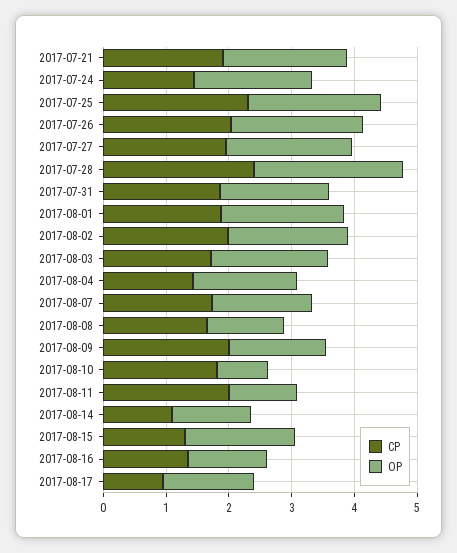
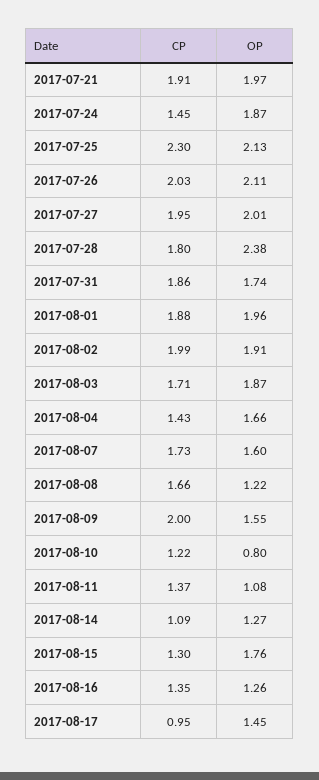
  {
    "CP": {
      "2017-07-21": 1.91,
      "2017-07-24": 1.45,
      "2017-07-25": 2.3,
      "2017-07-26": 2.03,
      "2017-07-27": 1.95,
-     "2017-07-28": 2.4,
+     "2017-07-28": 1.8,
      "2017-07-31": 1.86,
      "2017-08-01": 1.88,
      "2017-08-02": 1.99,
      "2017-08-03": 1.71,
      "2017-08-04": 1.43,
      "2017-08-07": 1.73,
      "2017-08-08": 1.66,
      "2017-08-09": 2,
-     "2017-08-10": 1.8,
+     "2017-08-10": 1.22,
-     "2017-08-11": 2,
+     "2017-08-11": 1.37,
      "2017-08-14": 1.09,
      "2017-08-15": 1.3,
      "2017-08-16": 1.35,
      "2017-08-17": 0.95
    },
    "OP": {
      "2017-07-21": 1.97,
      "2017-07-24": 1.87,
      "2017-07-25": 2.13,
      "2017-07-26": 2.11,
      "2017-07-27": 2.01,
      "2017-07-28": 2.38,
      "2017-07-31": 1.74,
      "2017-08-01": 1.96,
      "2017-08-02": 1.91,
      "2017-08-03": 1.87,
      "2017-08-04": 1.66,
      "2017-08-07": 1.6,
      "2017-08-08": 1.22,
      "2017-08-09": 1.55,
      "2017-08-10": 0.8,
      "2017-08-11": 1.08,
      "2017-08-14": 1.27,
      "2017-08-15": 1.76,
      "2017-08-16": 1.26,
      "2017-08-17": 1.45
    }
  }

